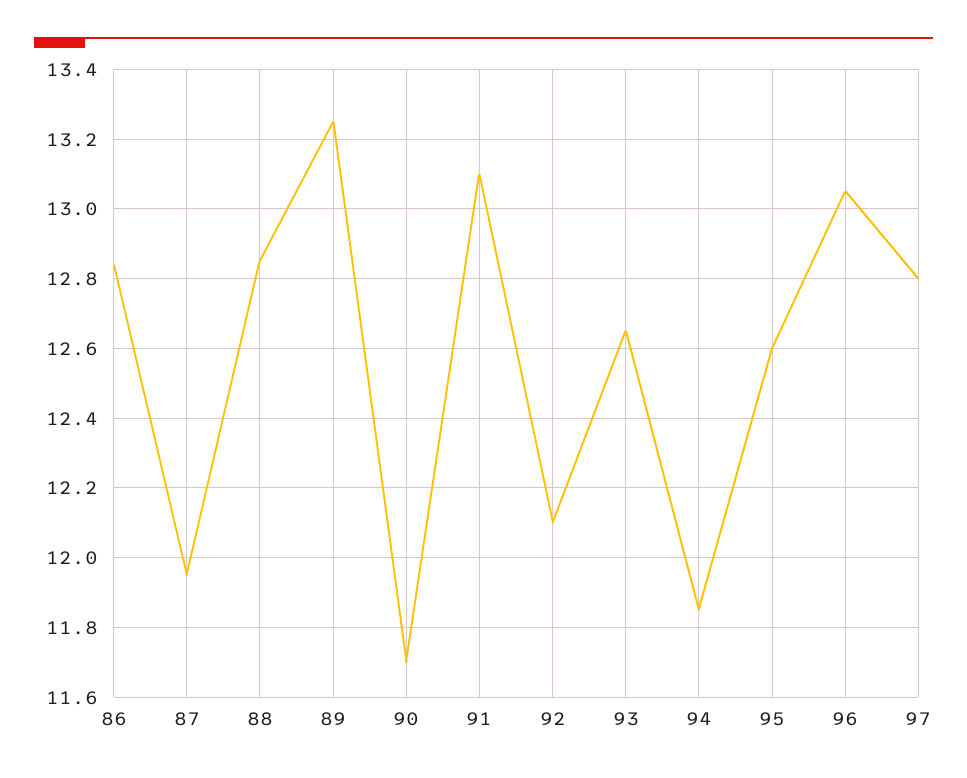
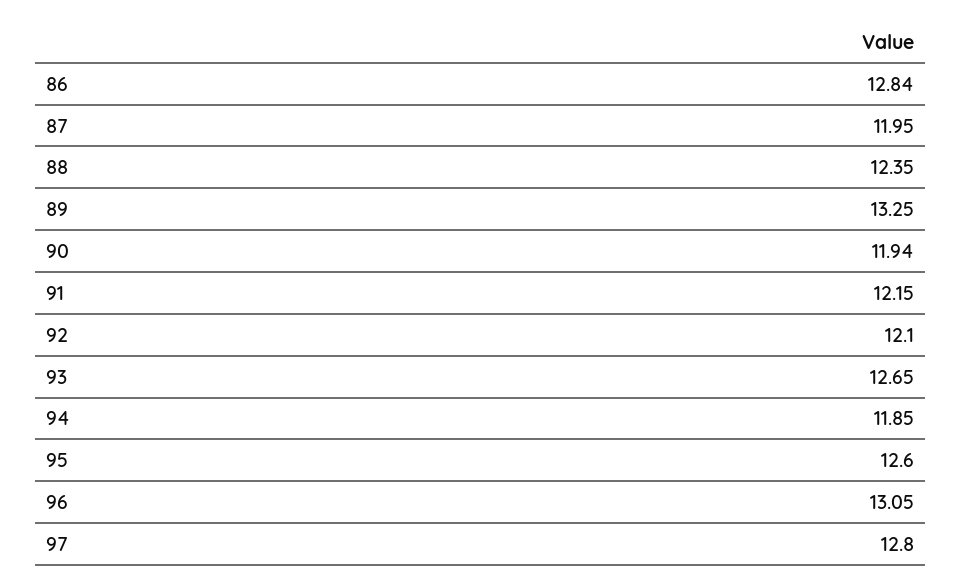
  {
    "86": 12.84,
    "87": 11.95,
-   "88": 12.85,
+   "88": 12.35,
    "89": 13.25,
-   "90": 11.7,
+   "90": 11.94,
-   "91": 13.1,
+   "91": 12.15,
    "92": 12.1,
    "93": 12.65,
    "94": 11.85,
    "95": 12.6,
    "96": 13.05,
    "97": 12.8
  }

